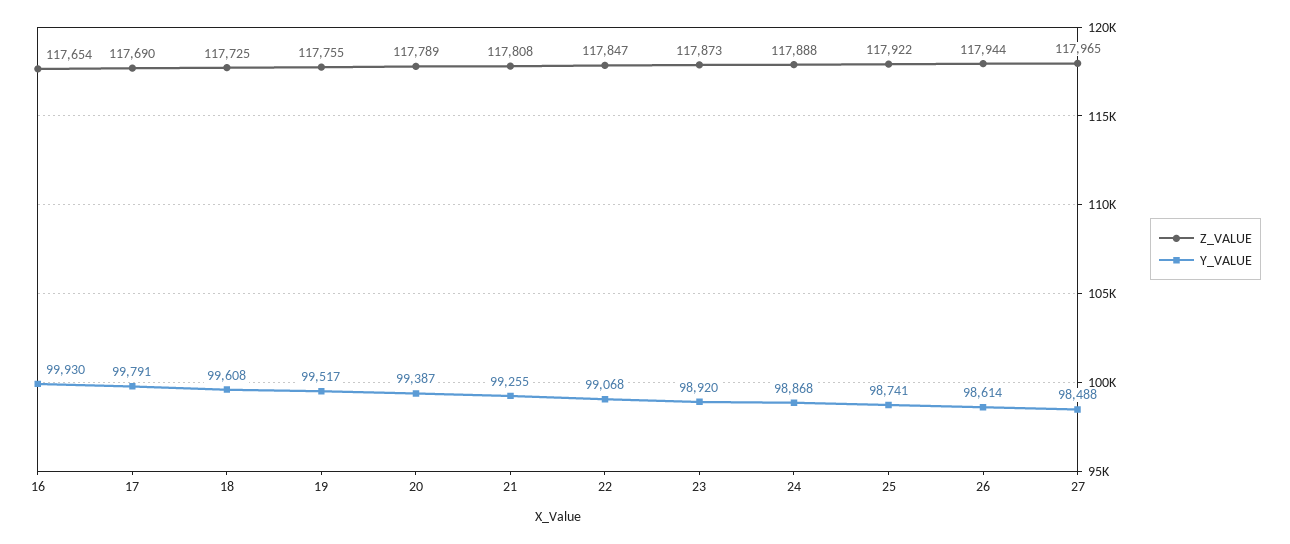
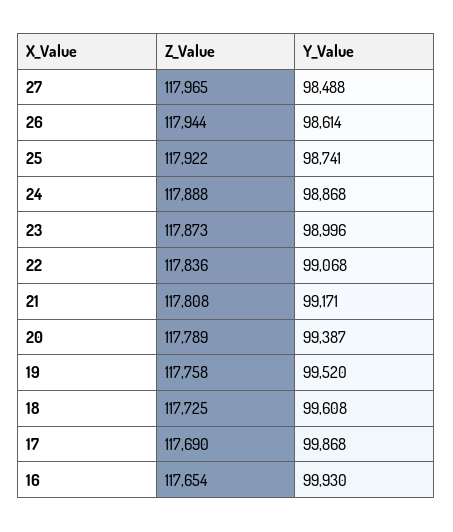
  {
    "Z_VALUE": {
      "16": 117654,
      "17": 117690,
      "18": 117725,
-     "19": 117755,
+     "19": 117758,
      "20": 117789,
      "21": 117808,
-     "22": 117847,
+     "22": 117836,
      "23": 117873,
      "24": 117888,
      "25": 117922,
      "26": 117944,
      "27": 117965
    },
    "Y_VALUE": {
      "16": 99930,
-     "17": 99791,
+     "17": 99868,
      "18": 99608,
-     "19": 99517,
+     "19": 99520,
      "20": 99387,
-     "21": 99255,
+     "21": 99171,
      "22": 99068,
-     "23": 98920,
+     "23": 98996,
      "24": 98868,
      "25": 98741,
      "26": 98614,
      "27": 98488
    }
  }

